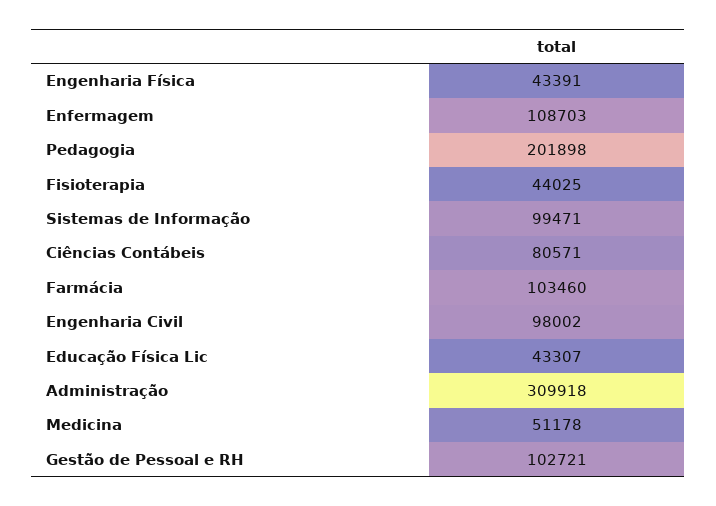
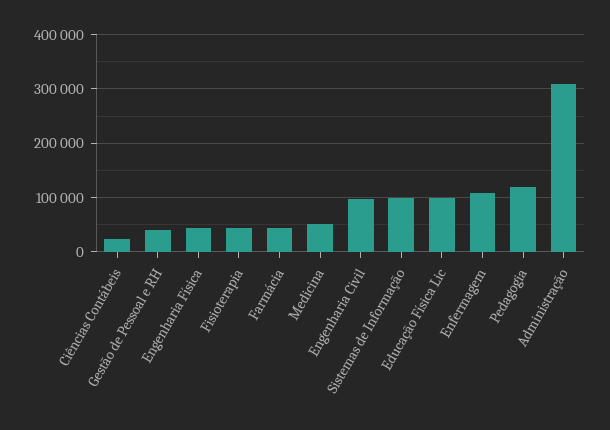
  {
    "Engenharia Física": 43391,
    "Enfermagem": 108703,
-   "Pedagogia": 201898,
+   "Pedagogia": 120000,
    "Fisioterapia": 44025,
    "Sistemas de Informação": 99471,
-   "Ciências Contábeis": 80571,
+   "Ciências Contábeis": 20000,
-   "Farmácia": 103460,
+   "Farmácia": 40000,
    "Engenharia Civil": 98002,
-   "Educação Física Lic": 43307,
+   "Educação Física Lic": 100000,
    "Administração": 309918,
    "Medicina": 51178,
-   "Gestão de Pessoal e RH": 102721
+   "Gestão de Pessoal e RH": 40000
  }

